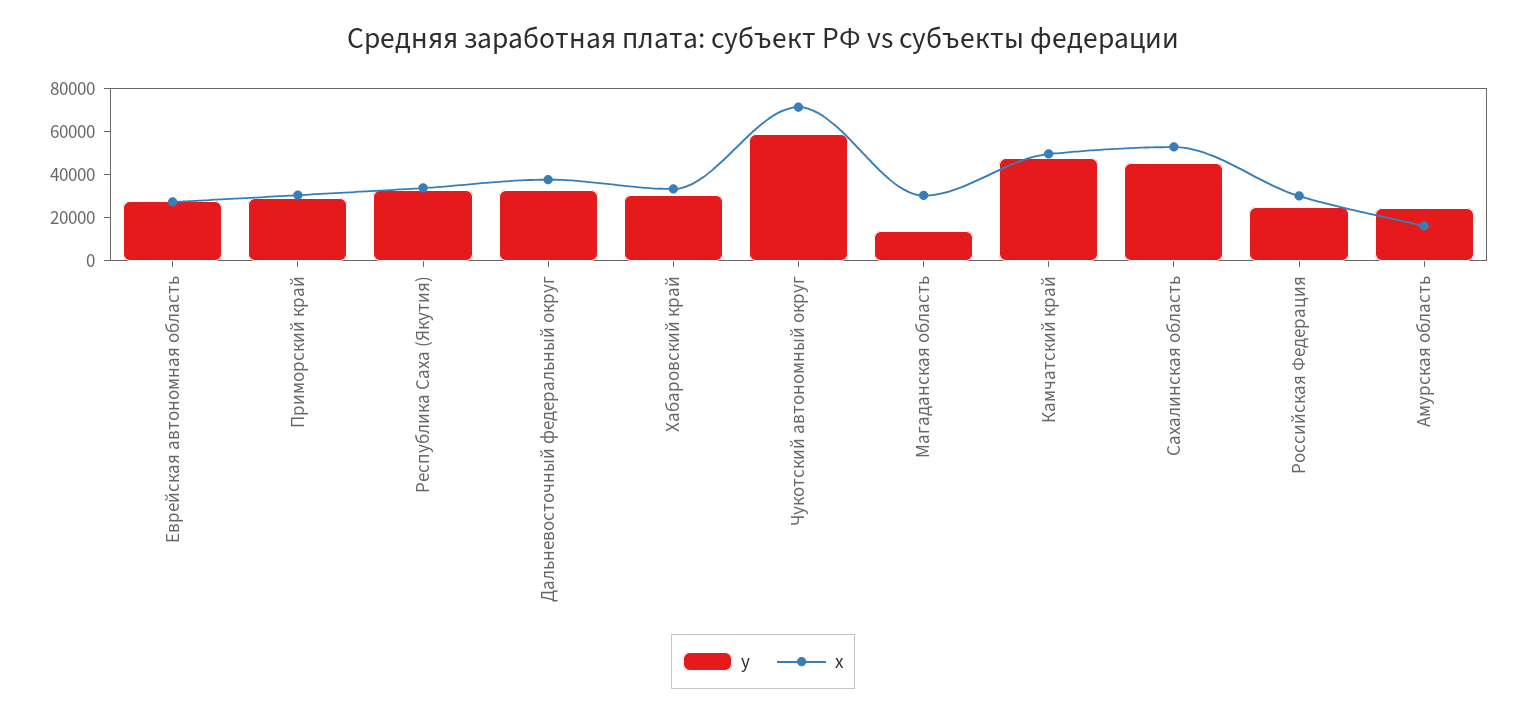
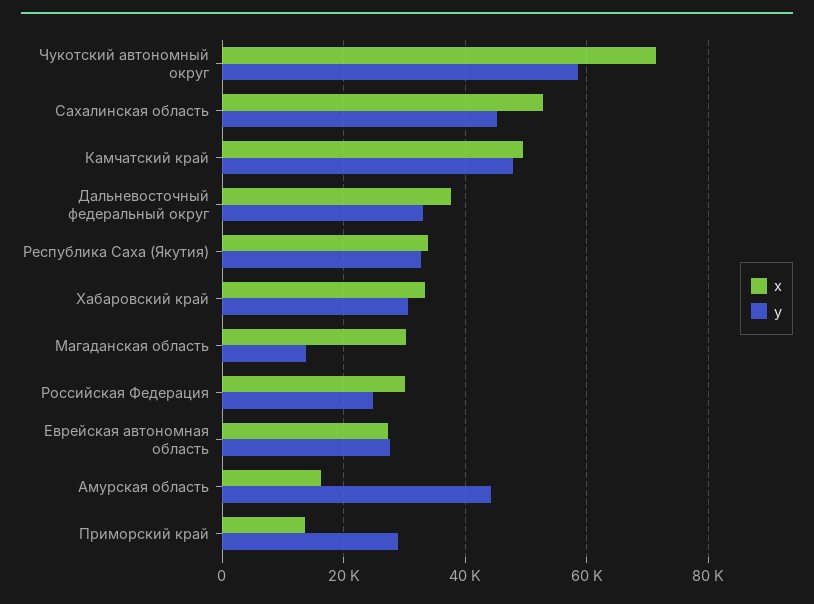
  {
    "y": {
      "Еврейская автономная область": 28000,
      "Приморский край": 28000,
      "Республика Саха (Якутия)": 32000,
      "Дальневосточный федеральный округ": 34000,
      "Хабаровский край": 30000,
      "Чукотский автономный округ": 58000,
      "Магаданская область": 14000,
      "Камчатский край": 48000,
      "Сахалинская область": 46000,
      "Российская Федерация": 24000,
-     "Амурская область": 25000
+     "Амурская область": 44000
    },
    "x": {
      "Еврейская автономная область": 28000,
-     "Приморский край": 30000,
+     "Приморский край": 14000,
      "Республика Саха (Якутия)": 34000,
      "Дальневосточный федеральный округ": 38000,
      "Хабаровский край": 34000,
      "Чукотский автономный округ": 72000,
      "Магаданская область": 30000,
      "Камчатский край": 50000,
      "Сахалинская область": 52000,
      "Российская Федерация": 30000,
      "Амурская область": 16000
    }
  }

